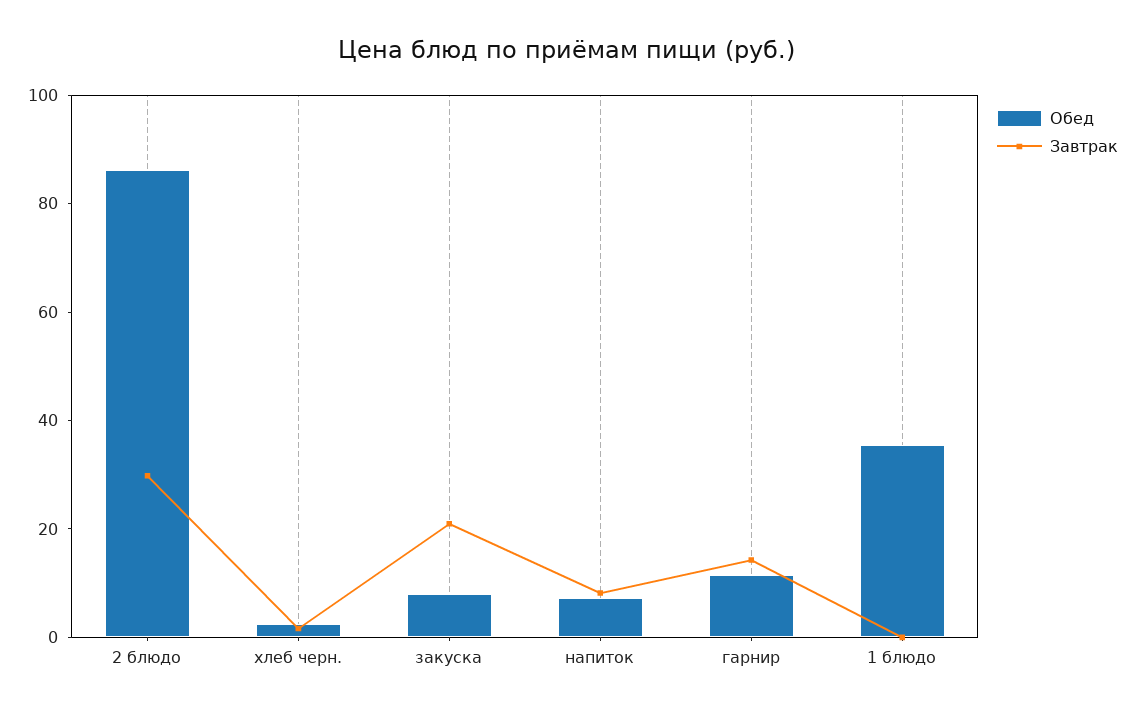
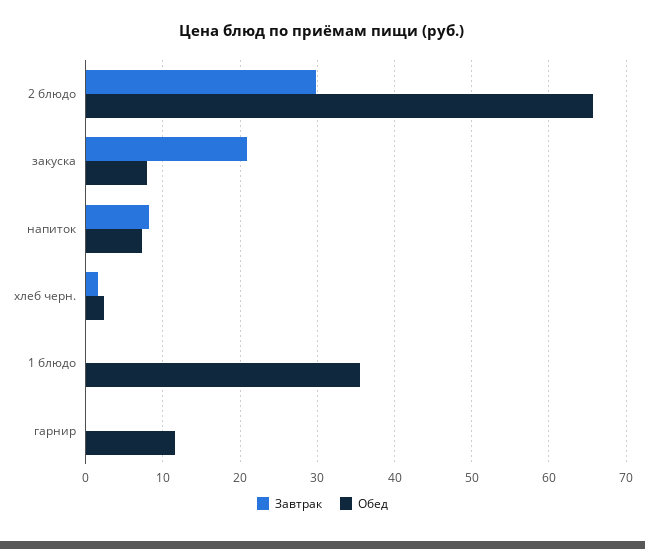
  {
    "Обед": {
-     "2 блюдо": 85,
+     "2 блюдо": 66,
      "хлеб черн.": 2,
      "закуска": 8,
      "напиток": 7,
      "гарнир": 12,
      "1 блюдо": 36
    },
    "Завтрак": {
      "2 блюдо": 30,
      "хлеб черн.": 2,
      "закуска": 21,
      "напиток": 8,
-     "гарнир": 15,
+     "гарнир": 0,
      "1 блюдо": 0
    }
  }

